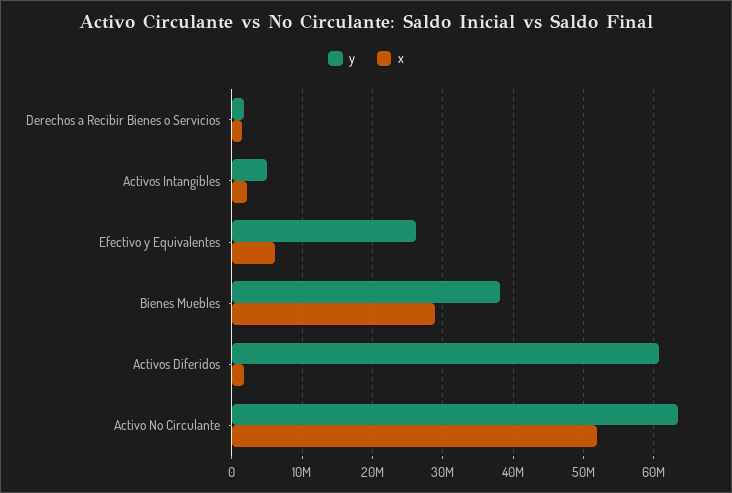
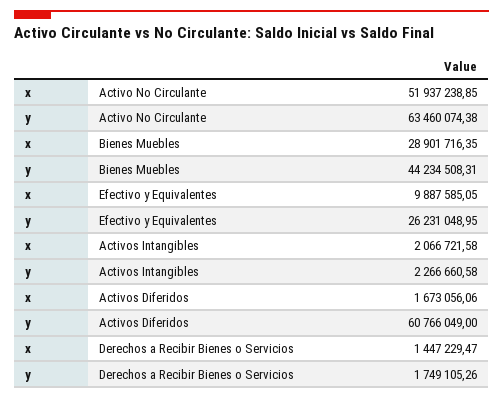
  {
    "y": {
      "Derechos a Recibir Bienes o Servicios": 1749105.26,
-     "Activos Intangibles": 5000000,
+     "Activos Intangibles": 2266660.58,
      "Efectivo y Equivalentes": 26231048.95,
-     "Bienes Muebles": 38000000,
+     "Bienes Muebles": 44234508.31,
      "Activos Diferidos": 60766049,
      "Activo No Circulante": 63460074.38
    },
    "x": {
      "Derechos a Recibir Bienes o Servicios": 1447229.47,
      "Activos Intangibles": 2066721.58,
-     "Efectivo y Equivalentes": 6000000,
+     "Efectivo y Equivalentes": 9887585.05,
      "Bienes Muebles": 28901716.35,
      "Activos Diferidos": 1673056.06,
      "Activo No Circulante": 51937238.85
    }
  }

